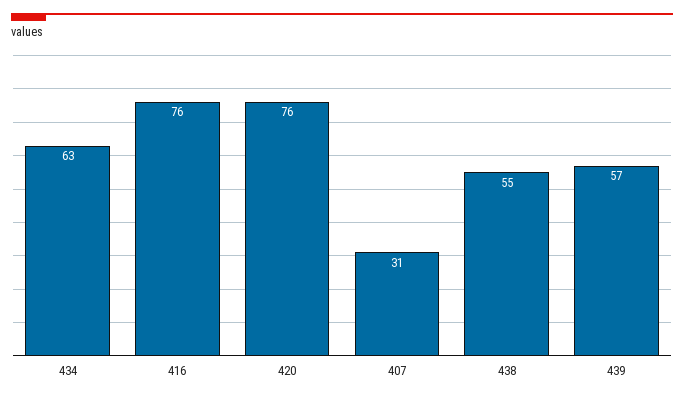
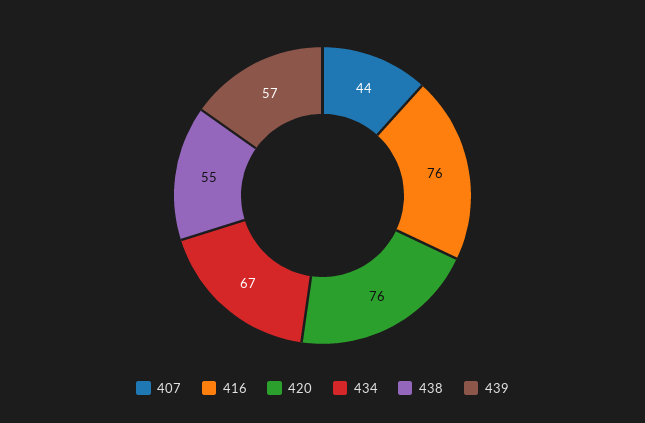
  {
-   "434": 63,
+   "434": 67,
    "416": 76,
    "420": 76,
-   "407": 31,
+   "407": 44,
    "438": 55,
    "439": 57
  }

